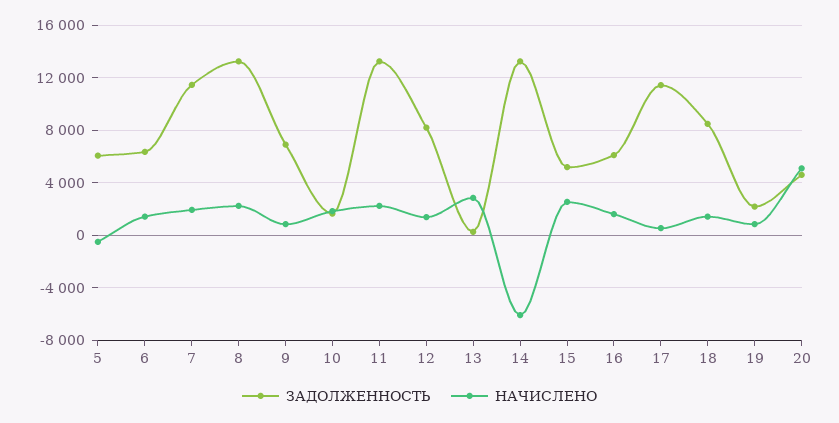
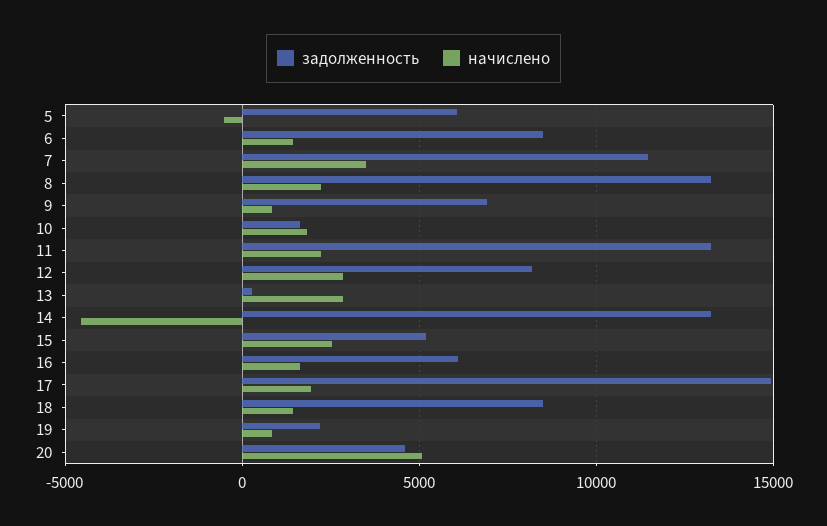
  {
    "ЗАДОЛЖЕННОСТЬ": {
      "5": 6000,
-     "6": 6500,
+     "6": 8500,
      "7": 11500,
      "8": 13000,
      "9": 7000,
      "10": 1500,
      "11": 13000,
      "12": 8000,
      "13": 500,
      "14": 13000,
      "15": 5000,
      "16": 6000,
-     "17": 11500,
+     "17": 15000,
      "18": 8500,
      "19": 2000,
      "20": 4500
    },
    "НАЧИСЛЕНО": {
      "5": -500,
      "6": 1500,
-     "7": 2000,
+     "7": 3500,
      "8": 2000,
      "9": 1000,
      "10": 2000,
      "11": 2000,
-     "12": 1500,
+     "12": 3000,
      "13": 3000,
-     "14": -6000,
+     "14": -4500,
      "15": 2500,
      "16": 1500,
-     "17": 500,
+     "17": 2000,
      "18": 1500,
      "19": 1000,
      "20": 5000
    }
  }

